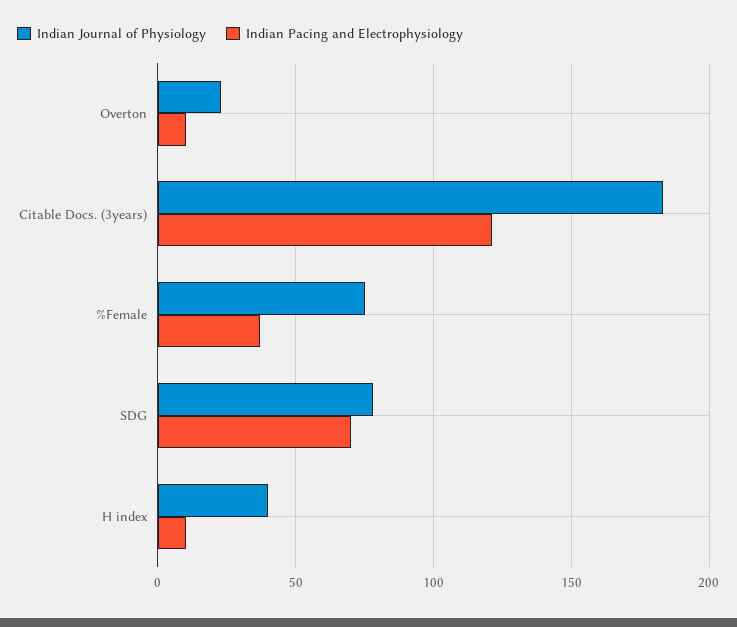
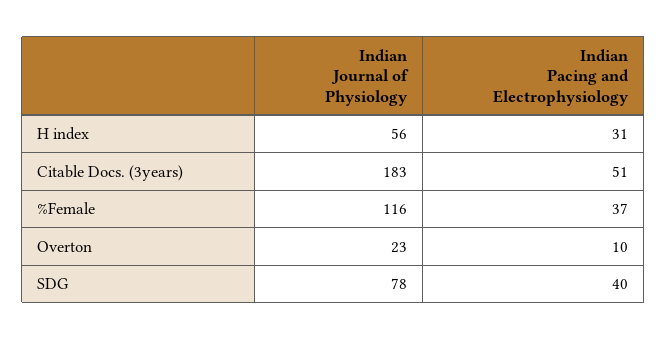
  {
    "Indian Journal of Physiology": {
      "Overton": 23,
      "Citable Docs. (3years)": 183,
-     "%Female": 75,
+     "%Female": 116,
      "SDG": 78,
-     "H index": 40
+     "H index": 56
    },
    "Indian Pacing and Electrophysiology": {
      "Overton": 10,
-     "Citable Docs. (3years)": 120,
+     "Citable Docs. (3years)": 51,
      "%Female": 37,
-     "SDG": 70,
+     "SDG": 40,
-     "H index": 10
+     "H index": 31
    }
  }

